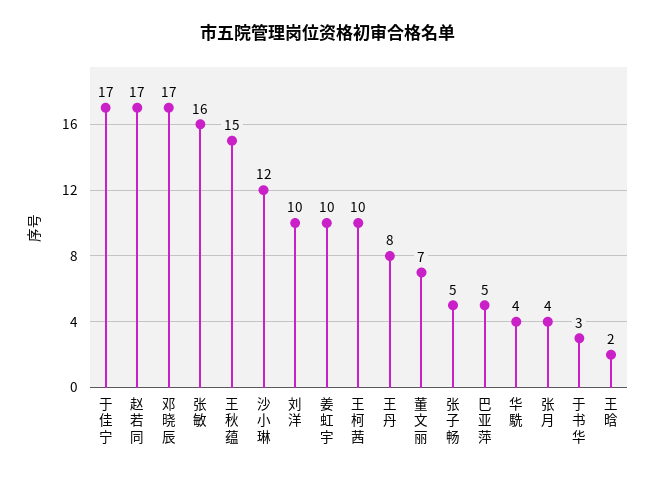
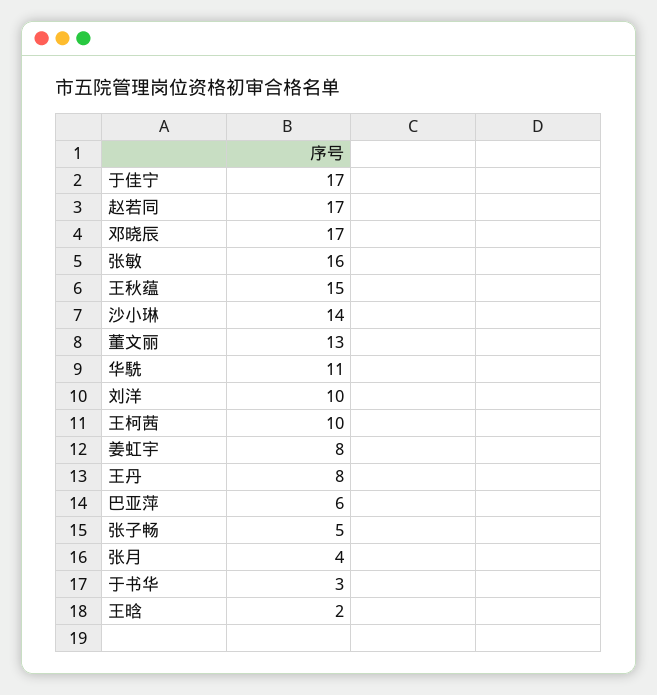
  {
    "于佳宁": 17,
    "赵若同": 17,
    "邓晓辰": 17,
    "张敏": 16,
    "王秋蕴": 15,
-   "沙小琳": 12,
+   "沙小琳": 14,
    "刘洋": 10,
-   "姜虹宇": 10,
+   "姜虹宇": 8,
    "王柯茜": 10,
    "王丹": 8,
-   "董文丽": 7,
+   "董文丽": 13,
    "张子畅": 5,
-   "巴亚萍": 5,
+   "巴亚萍": 6,
-   "华駪": 4,
+   "华駪": 11,
    "张月": 4,
    "于书华": 3,
    "王晗": 2
  }

